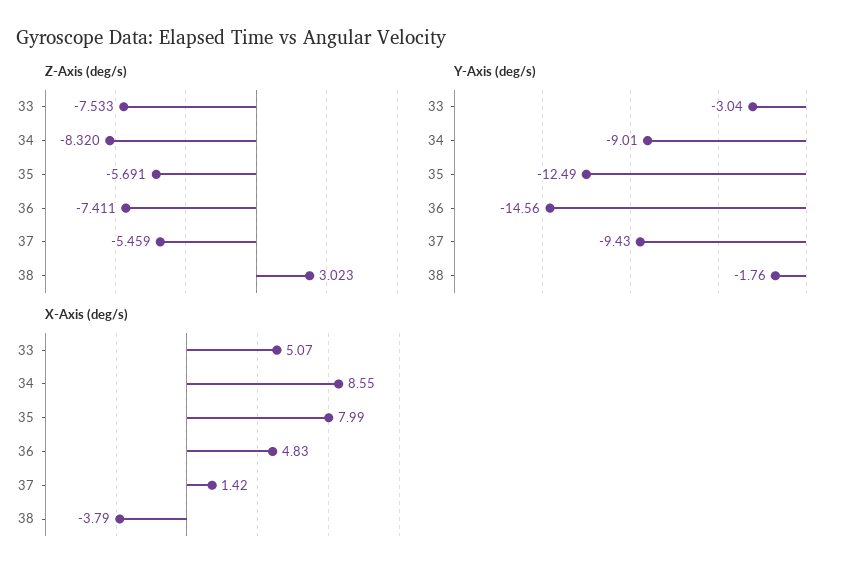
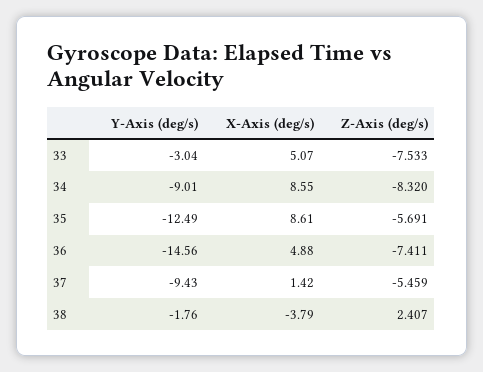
  {
    "Z-Axis (deg/s)": {
      "33": -7.533,
      "34": -8.32,
      "35": -5.691,
      "36": -7.411,
      "37": -5.459,
-     "38": 3.023
+     "38": 2.407
    },
    "Y-Axis (deg/s)": {
      "33": -3.04,
      "34": -9.01,
      "35": -12.49,
      "36": -14.56,
      "37": -9.43,
      "38": -1.76
    },
    "X-Axis (deg/s)": {
      "33": 5.07,
      "34": 8.55,
-     "35": 7.99,
+     "35": 8.61,
-     "36": 4.83,
+     "36": 4.88,
      "37": 1.42,
      "38": -3.79
    }
  }

